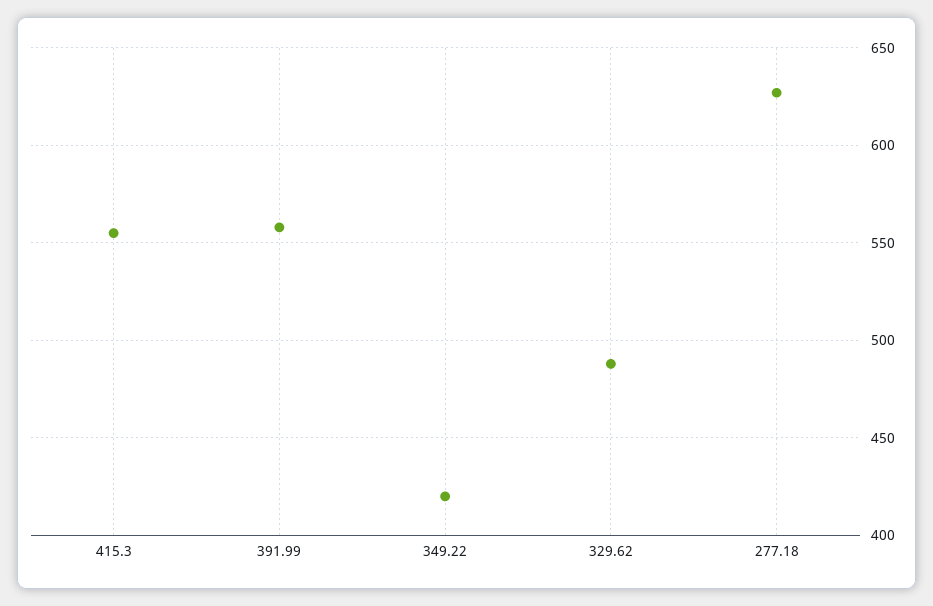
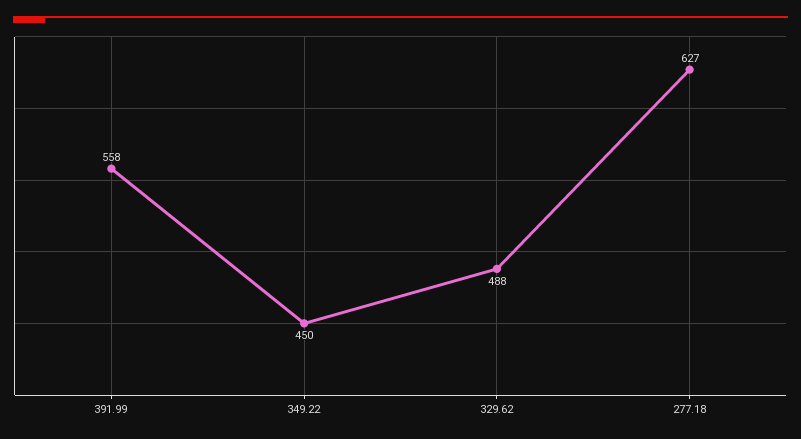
  {
-   "415.3": 555,
    "391.99": 558,
-   "349.22": 420,
+   "349.22": 450,
    "329.62": 488,
    "277.18": 627
  }

